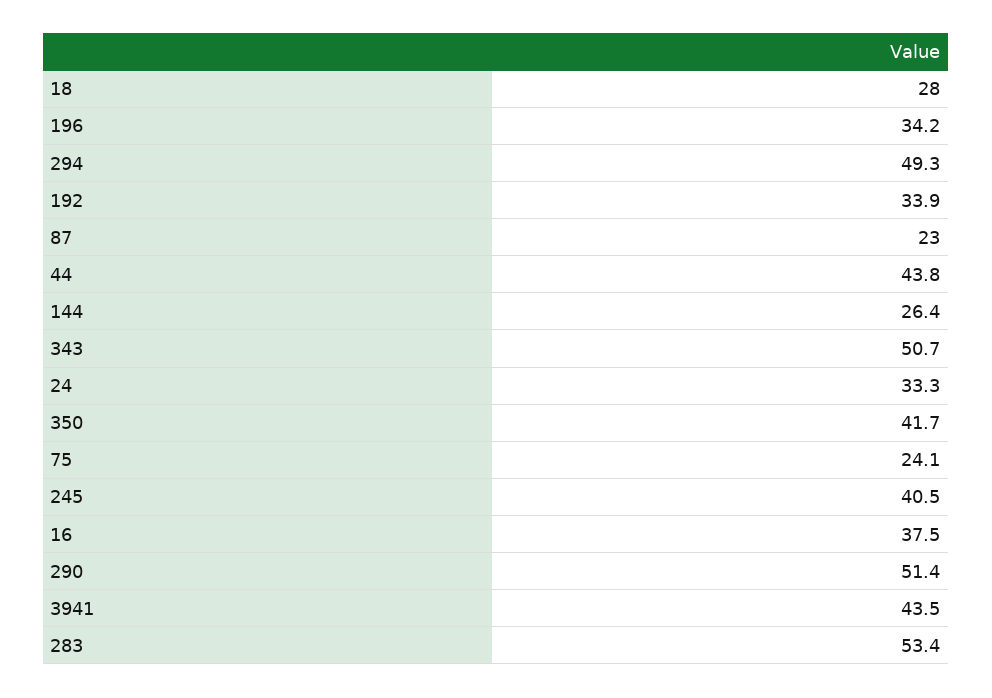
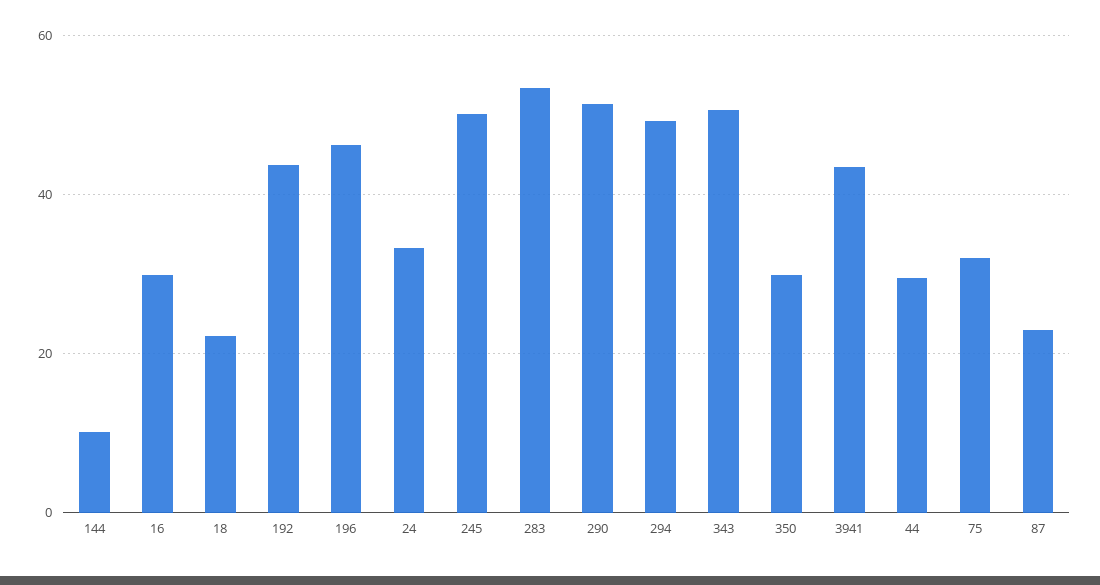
  {
-   "18": 28,
+   "18": 22,
-   "196": 34.2,
+   "196": 46,
    "294": 49.3,
-   "192": 33.9,
+   "192": 44,
    "87": 23,
-   "44": 43.8,
+   "44": 30,
-   "144": 26.4,
+   "144": 10,
    "343": 50.7,
    "24": 33.3,
-   "350": 41.7,
+   "350": 30,
-   "75": 24.1,
+   "75": 32,
-   "245": 40.5,
+   "245": 50,
-   "16": 37.5,
+   "16": 30,
    "290": 51.4,
    "3941": 43.5,
    "283": 53.4
  }

